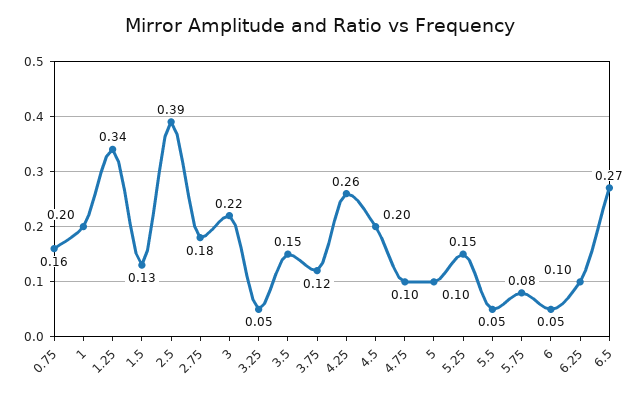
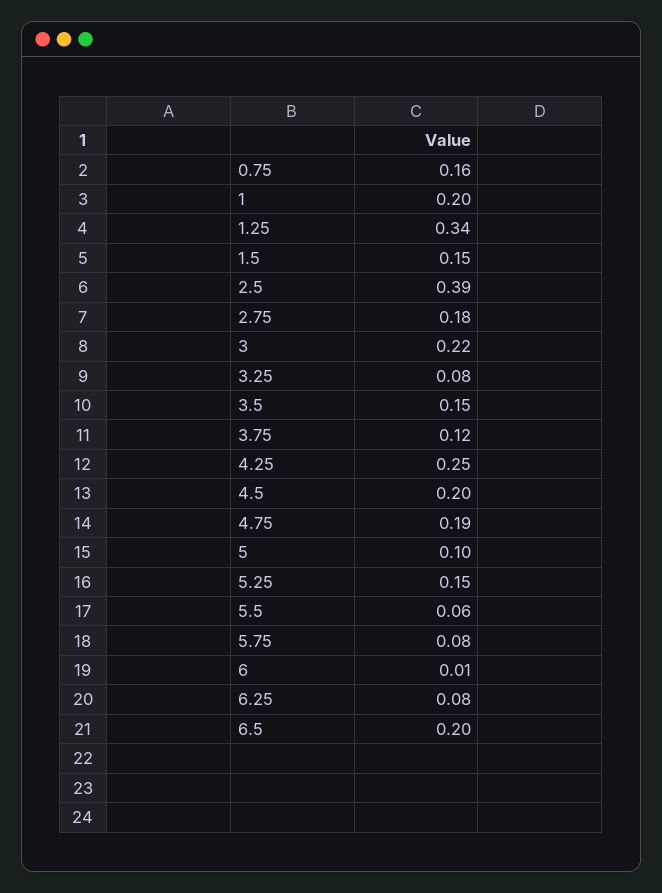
  {
    "0.75": 0.16,
    "1": 0.2,
    "1.25": 0.34,
-   "1.5": 0.13,
+   "1.5": 0.15,
    "2.5": 0.39,
    "2.75": 0.18,
    "3": 0.22,
-   "3.25": 0.05,
+   "3.25": 0.08,
    "3.5": 0.15,
    "3.75": 0.12,
-   "4.25": 0.26,
+   "4.25": 0.25,
    "4.5": 0.2,
-   "4.75": 0.1,
+   "4.75": 0.19,
    "5": 0.1,
    "5.25": 0.15,
-   "5.5": 0.05,
+   "5.5": 0.06,
    "5.75": 0.08,
-   "6": 0.05,
+   "6": 0.01,
-   "6.25": 0.1,
+   "6.25": 0.08,
-   "6.5": 0.27
+   "6.5": 0.2
  }

